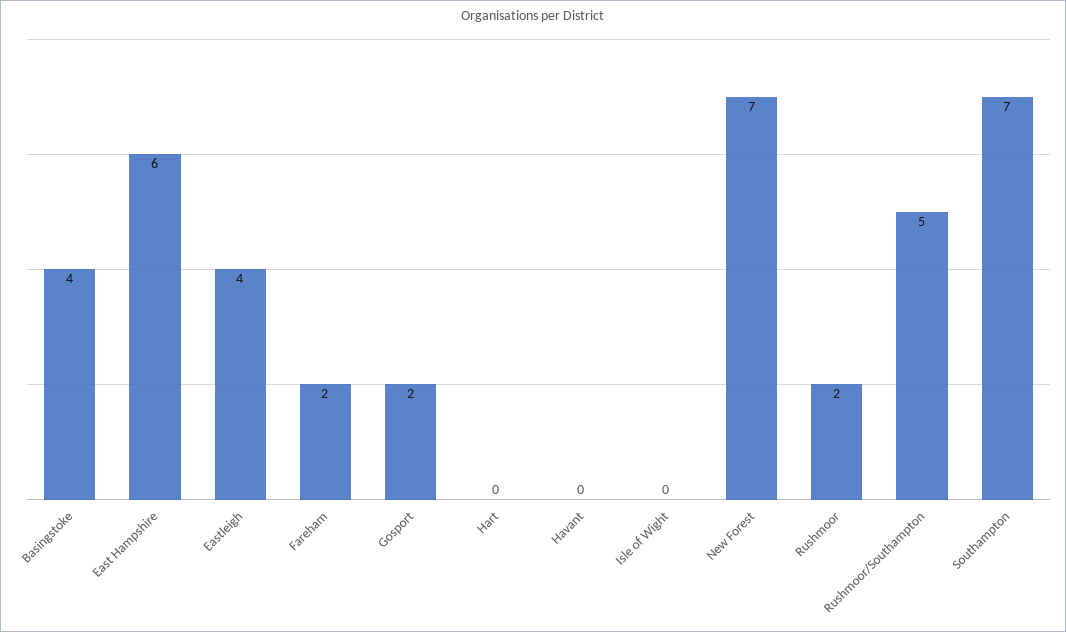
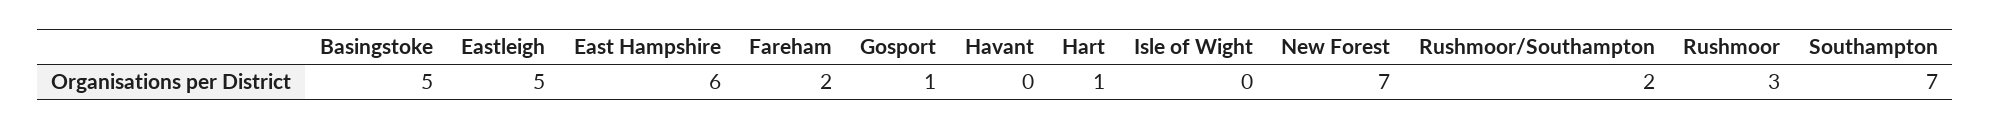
  {
-   "Basingstoke": 4,
+   "Basingstoke": 5,
    "East Hampshire": 6,
-   "Eastleigh": 4,
+   "Eastleigh": 5,
    "Fareham": 2,
-   "Gosport": 2,
+   "Gosport": 1,
-   "Hart": 0,
+   "Hart": 1,
    "Havant": 0,
    "Isle of Wight": 0,
    "New Forest": 7,
-   "Rushmoor": 2,
+   "Rushmoor": 3,
-   "Rushmoor/Southampton": 5,
+   "Rushmoor/Southampton": 2,
    "Southampton": 7
  }

